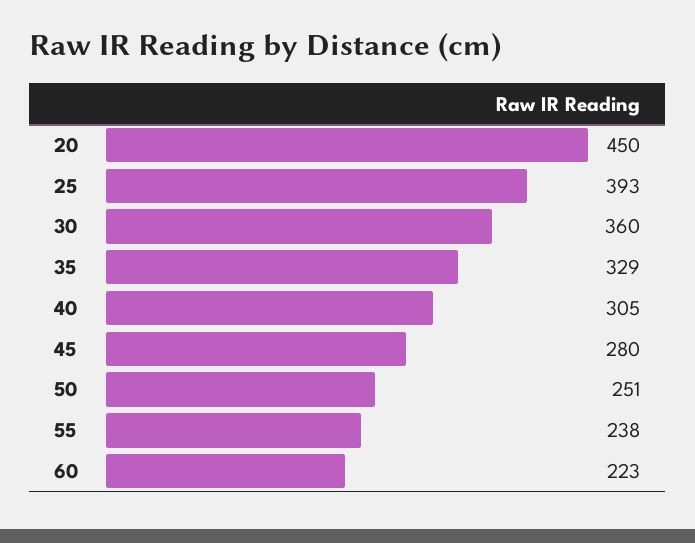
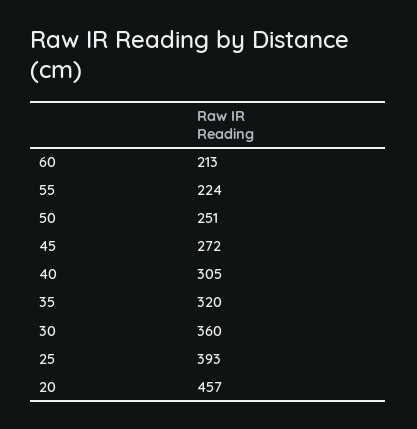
  {
-   "20": 450,
+   "20": 457,
    "25": 393,
    "30": 360,
-   "35": 329,
+   "35": 320,
    "40": 305,
-   "45": 280,
+   "45": 272,
    "50": 251,
-   "55": 238,
+   "55": 224,
-   "60": 223
+   "60": 213
  }

